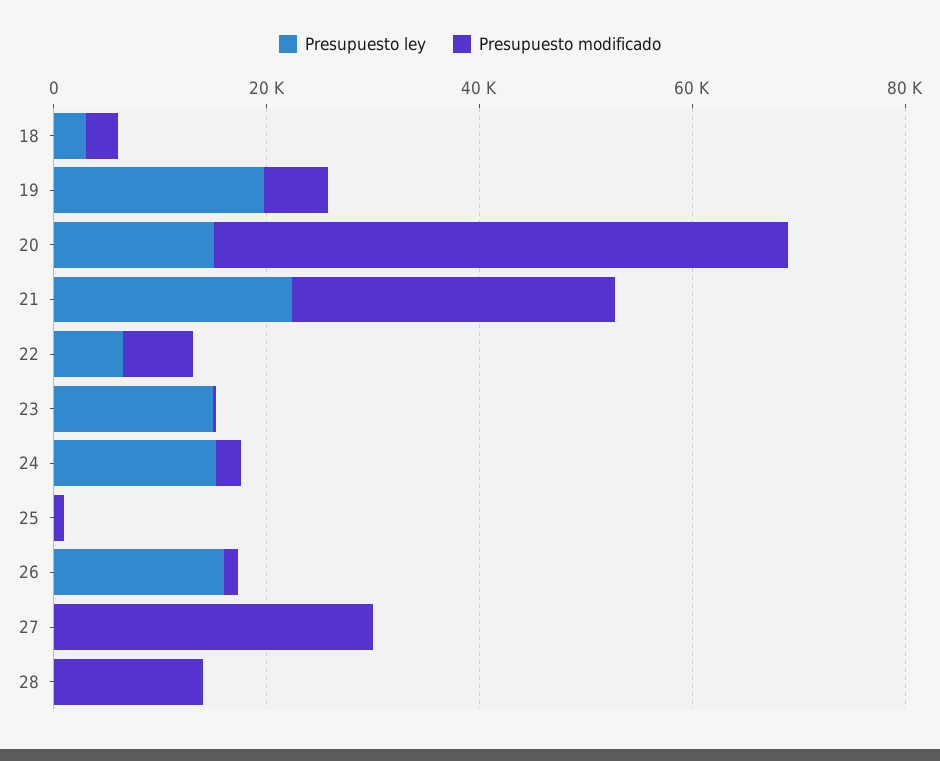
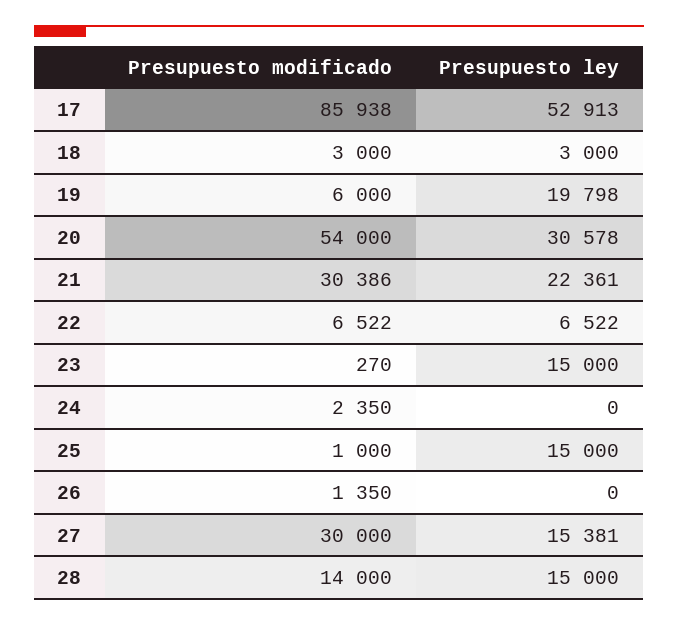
  {
    "Presupuesto ley": {
      "18": 3000,
      "19": 19798,
-     "20": 15000,
+     "20": 30578,
      "21": 22361,
      "22": 6522,
      "23": 15000,
-     "24": 15000,
+     "24": 0,
-     "25": 0,
+     "25": 15000,
-     "26": 15000,
+     "26": 0,
-     "27": 0,
+     "27": 15381,
-     "28": 0
+     "28": 15000,
+     "17": 52913
    },
    "Presupuesto modificado": {
      "18": 3000,
      "19": 6000,
      "20": 54000,
      "21": 30386,
      "22": 6522,
      "23": 270,
      "24": 2350,
      "25": 1000,
      "26": 1350,
      "27": 30000,
-     "28": 14000
+     "28": 14000,
+     "17": 85938
    }
  }

